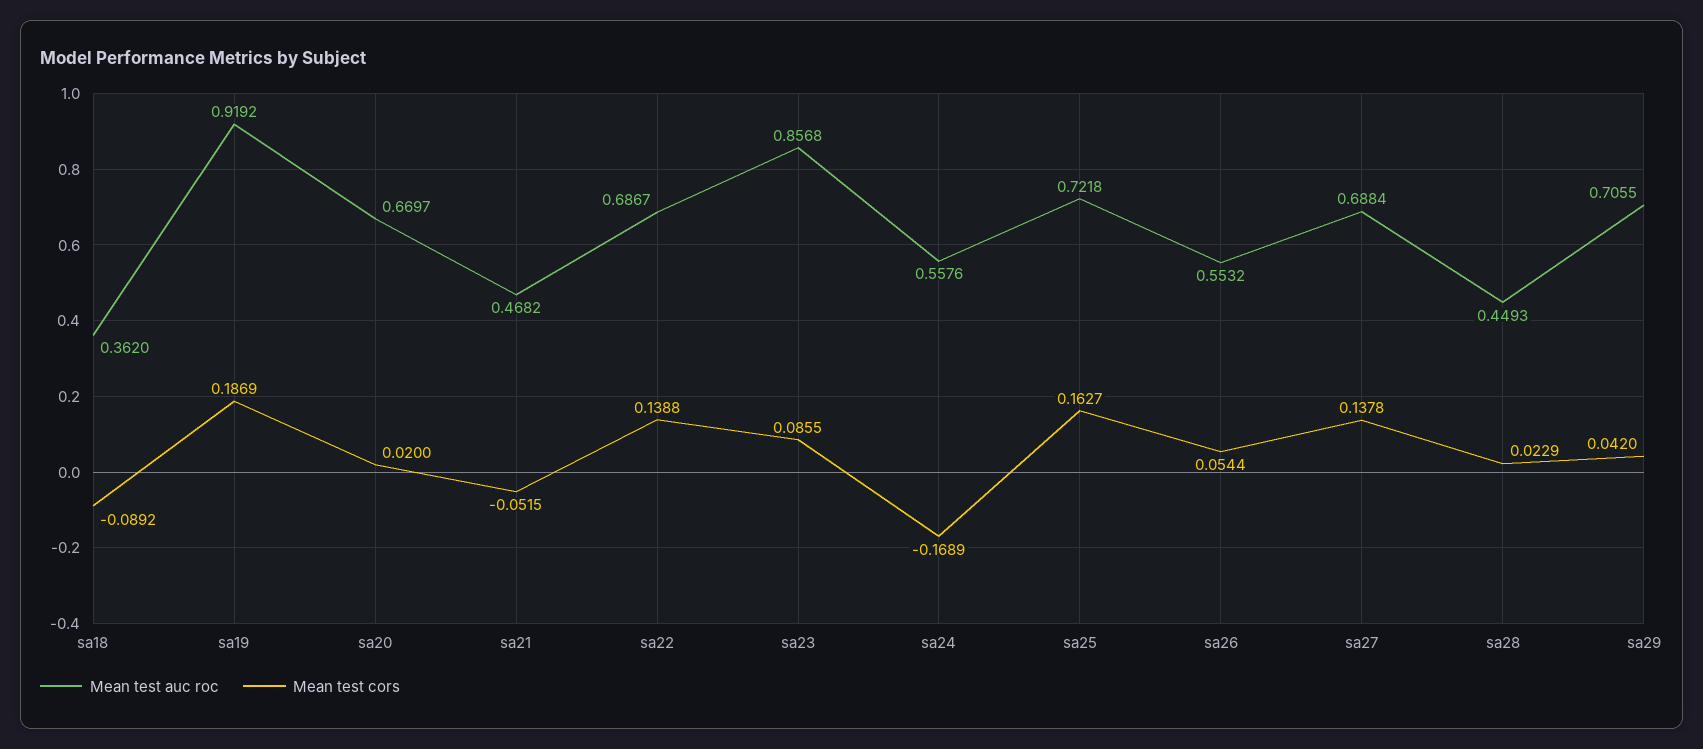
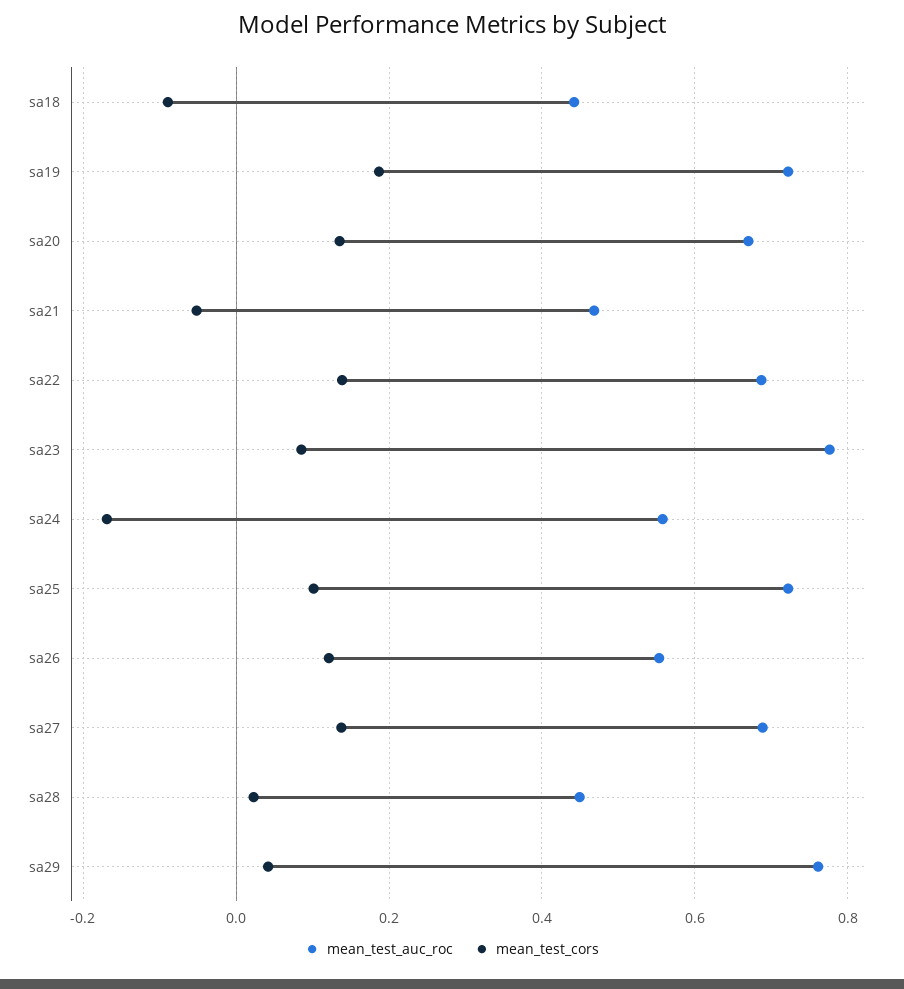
  {
    "Mean test auc roc": {
-     "sa18": 0.362,
+     "sa18": 0.44,
-     "sa19": 0.9192,
+     "sa19": 0.72,
      "sa20": 0.6697,
      "sa21": 0.4682,
      "sa22": 0.6867,
-     "sa23": 0.8568,
+     "sa23": 0.78,
      "sa24": 0.5576,
      "sa25": 0.7218,
      "sa26": 0.5532,
      "sa27": 0.6884,
      "sa28": 0.4493,
-     "sa29": 0.7055
+     "sa29": 0.76
    },
    "Mean test cors": {
      "sa18": -0.0892,
      "sa19": 0.1869,
-     "sa20": 0.02,
+     "sa20": 0.14,
      "sa21": -0.0515,
      "sa22": 0.1388,
      "sa23": 0.0855,
      "sa24": -0.1689,
-     "sa25": 0.1627,
+     "sa25": 0.1,
-     "sa26": 0.0544,
+     "sa26": 0.12,
      "sa27": 0.1378,
      "sa28": 0.0229,
      "sa29": 0.042
    }
  }

